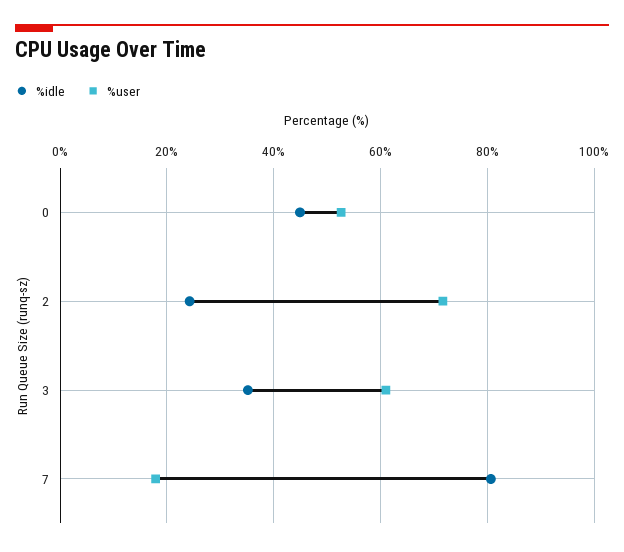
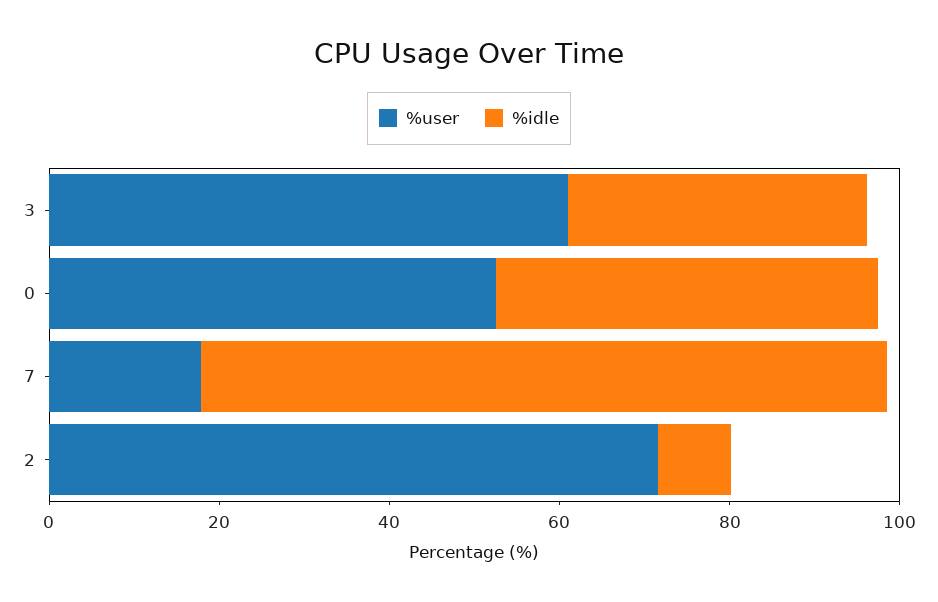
  {
    "%idle": {
      "0": 44,
-     "2": 24,
+     "2": 10,
      "3": 36,
      "7": 80
    },
    "%user": {
      "0": 52,
      "2": 72,
      "3": 60,
      "7": 18
    }
  }

